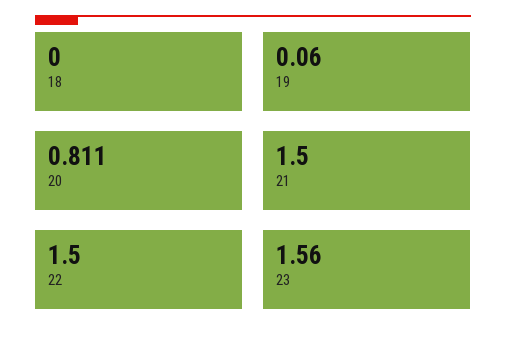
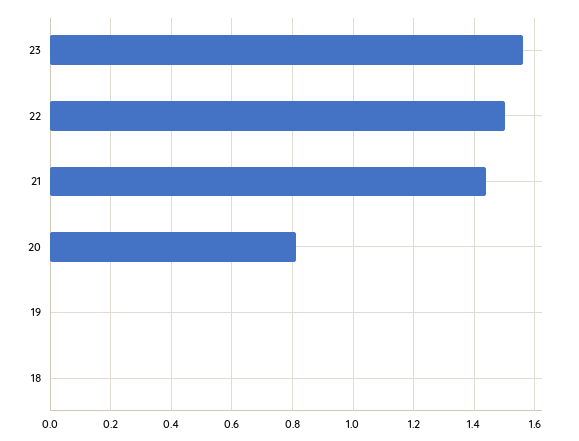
  {
    "18": 0,
-   "19": 0.06,
+   "19": 0,
    "20": 0.811,
-   "21": 1.5,
+   "21": 1.44,
    "22": 1.5,
    "23": 1.56
  }

